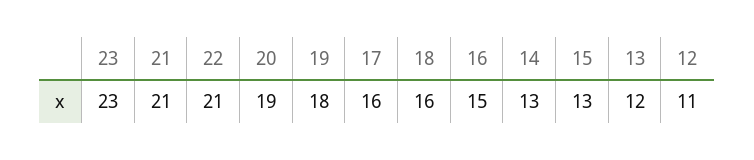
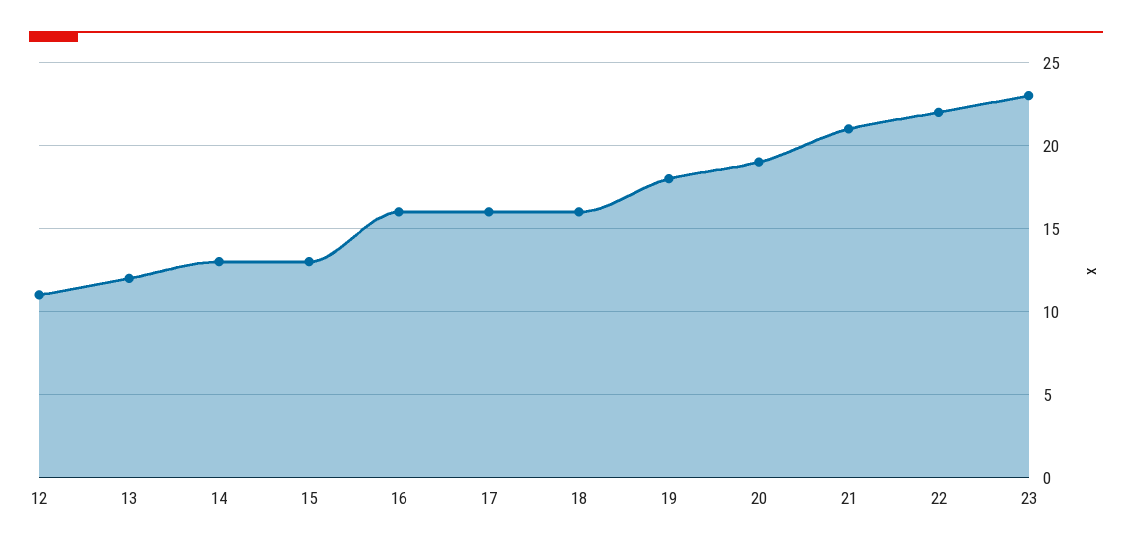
  {
    "23": 23,
    "21": 21,
-   "22": 21,
+   "22": 22,
    "20": 19,
    "19": 18,
    "17": 16,
    "18": 16,
-   "16": 15,
+   "16": 16,
    "14": 13,
    "15": 13,
    "13": 12,
    "12": 11
  }

